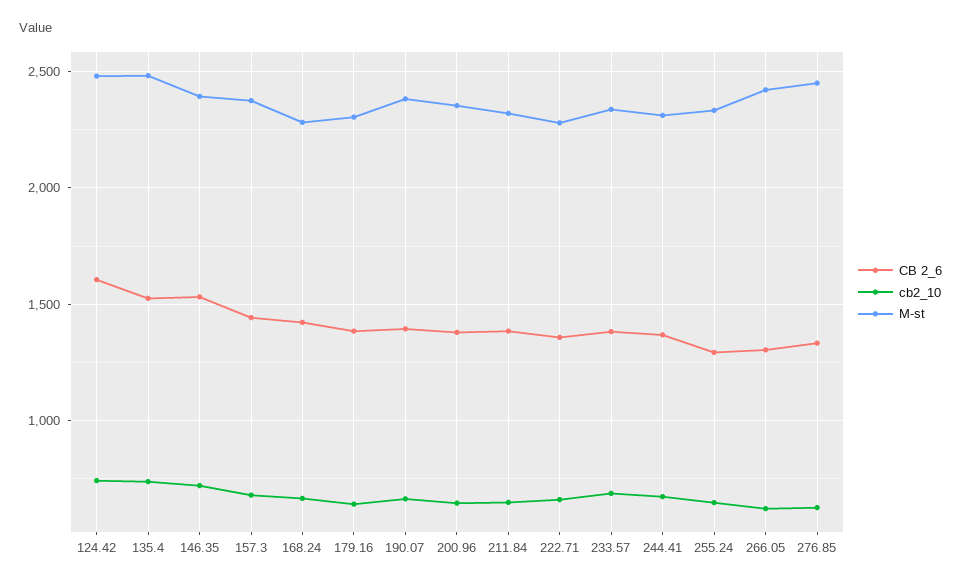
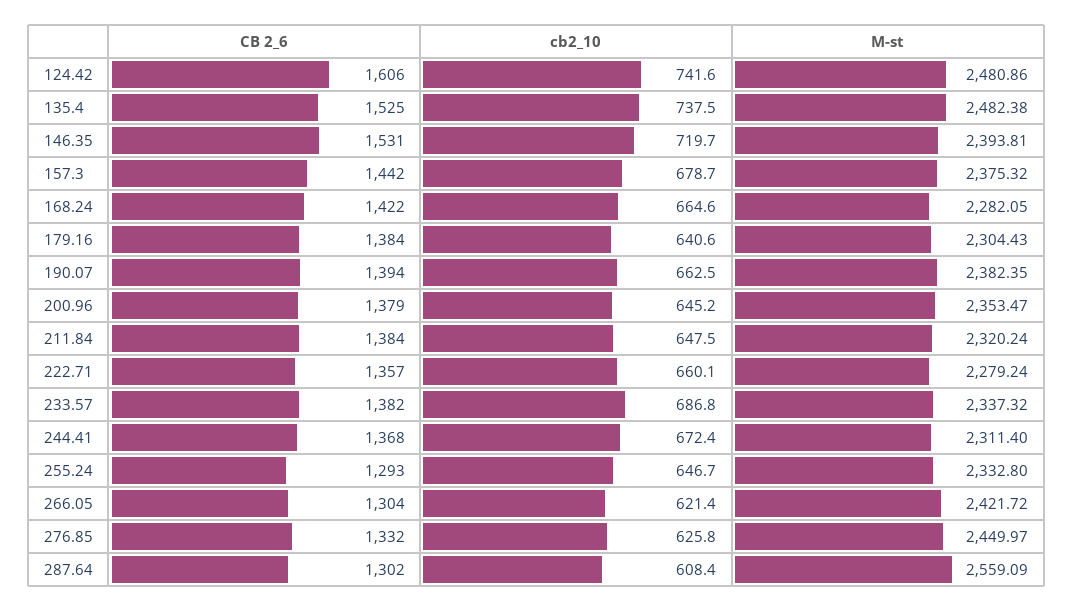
  {
    "CB 2_6": {
      "124.42": 1606,
      "135.4": 1525,
      "146.35": 1531,
      "157.3": 1442,
      "168.24": 1422,
      "179.16": 1384,
      "190.07": 1394,
      "200.96": 1379,
      "211.84": 1384,
      "222.71": 1357,
      "233.57": 1382,
      "244.41": 1368,
      "255.24": 1293,
      "266.05": 1304,
-     "276.85": 1332
+     "276.85": 1332,
+     "287.64": 1302
    },
    "cb2_10": {
      "124.42": 741.6,
      "135.4": 737.5,
      "146.35": 719.7,
      "157.3": 678.7,
      "168.24": 664.6,
      "179.16": 640.6,
      "190.07": 662.5,
      "200.96": 645.2,
      "211.84": 647.5,
      "222.71": 660.1,
      "233.57": 686.8,
      "244.41": 672.4,
      "255.24": 646.7,
      "266.05": 621.4,
-     "276.85": 625.8
+     "276.85": 625.8,
+     "287.64": 608.4
    },
    "M-st": {
      "124.42": 2480.86,
      "135.4": 2482.38,
      "146.35": 2393.81,
      "157.3": 2375.32,
      "168.24": 2282.05,
      "179.16": 2304.43,
      "190.07": 2382.35,
      "200.96": 2353.47,
      "211.84": 2320.24,
      "222.71": 2279.24,
      "233.57": 2337.32,
      "244.41": 2311.4,
      "255.24": 2332.8,
      "266.05": 2421.72,
-     "276.85": 2449.97
+     "276.85": 2449.97,
+     "287.64": 2559.09
    }
  }

